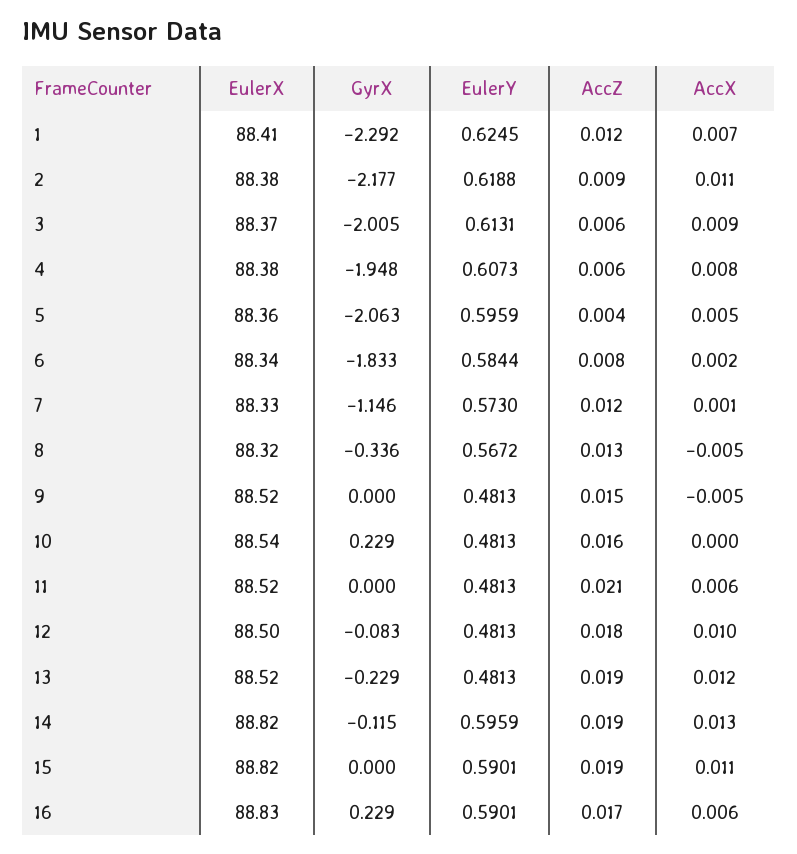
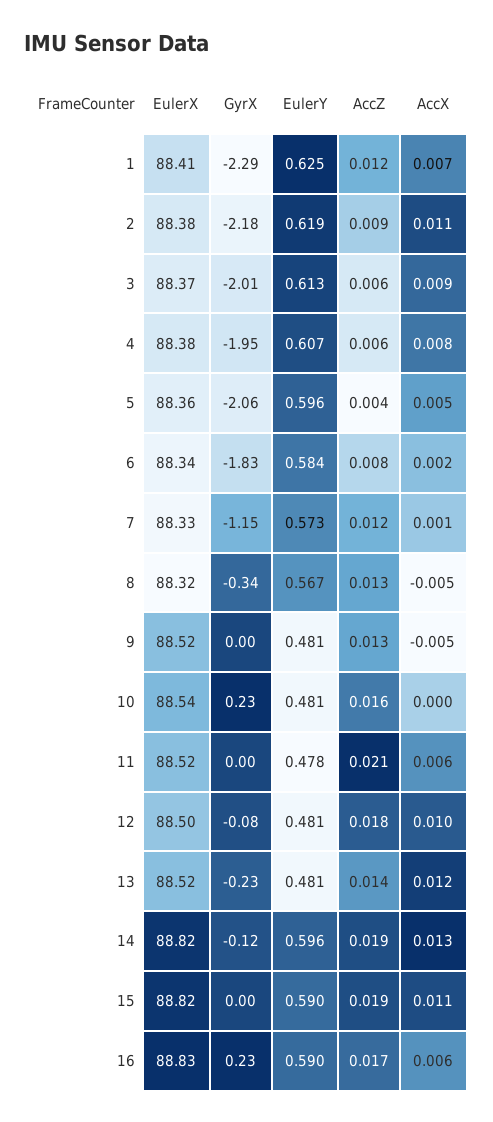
  {
    "EulerX": {
      "1": 88.41,
      "2": 88.38,
      "3": 88.37,
      "4": 88.38,
      "5": 88.36,
      "6": 88.34,
      "7": 88.33,
      "8": 88.32,
      "9": 88.52,
      "10": 88.54,
      "11": 88.52,
      "12": 88.5,
      "13": 88.52,
      "14": 88.82,
      "15": 88.82,
      "16": 88.83
    },
    "GyrX": {
      "1": -2.292,
      "2": -2.177,
      "3": -2.005,
      "4": -1.948,
      "5": -2.063,
      "6": -1.833,
      "7": -1.146,
      "8": -0.336,
      "9": 0,
      "10": 0.229,
      "11": 0,
      "12": -0.083,
      "13": -0.229,
      "14": -0.115,
      "15": 0,
      "16": 0.229
    },
    "EulerY": {
      "1": 0.6245,
      "2": 0.6188,
      "3": 0.6131,
      "4": 0.6073,
      "5": 0.5959,
      "6": 0.5844,
      "7": 0.573,
      "8": 0.5672,
      "9": 0.4813,
      "10": 0.4813,
-     "11": 0.4813,
+     "11": 0.478,
      "12": 0.4813,
      "13": 0.4813,
      "14": 0.5959,
      "15": 0.5901,
      "16": 0.5901
    },
    "AccZ": {
      "1": 0.012,
      "2": 0.009,
      "3": 0.006,
      "4": 0.006,
      "5": 0.004,
      "6": 0.008,
      "7": 0.012,
      "8": 0.013,
-     "9": 0.015,
+     "9": 0.013,
      "10": 0.016,
      "11": 0.021,
      "12": 0.018,
-     "13": 0.019,
+     "13": 0.014,
      "14": 0.019,
      "15": 0.019,
      "16": 0.017
    },
    "AccX": {
      "1": 0.007,
      "2": 0.011,
      "3": 0.009,
      "4": 0.008,
      "5": 0.005,
      "6": 0.002,
      "7": 0.001,
      "8": -0.005,
      "9": -0.005,
      "10": 0,
      "11": 0.006,
      "12": 0.01,
      "13": 0.012,
      "14": 0.013,
      "15": 0.011,
      "16": 0.006
    }
  }

